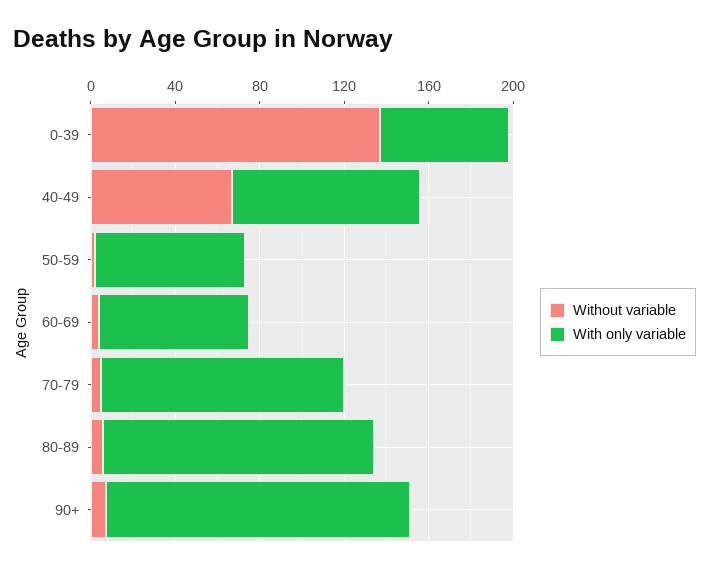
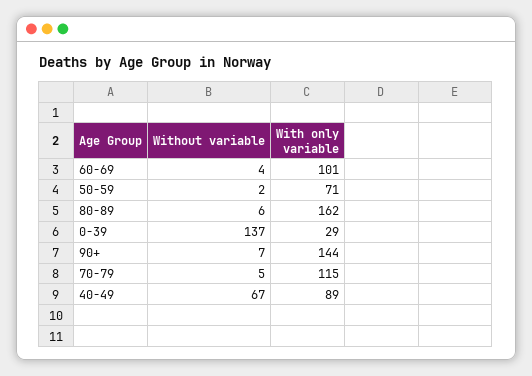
  {
    "Without variable": {
      "0-39": 137,
      "40-49": 67,
      "50-59": 2,
      "60-69": 4,
      "70-79": 5,
      "80-89": 6,
      "90+": 7
    },
    "With only variable": {
-     "0-39": 60,
+     "0-39": 29,
      "40-49": 89,
      "50-59": 71,
-     "60-69": 70,
+     "60-69": 101,
      "70-79": 115,
-     "80-89": 130,
+     "80-89": 162,
      "90+": 144
    }
  }

